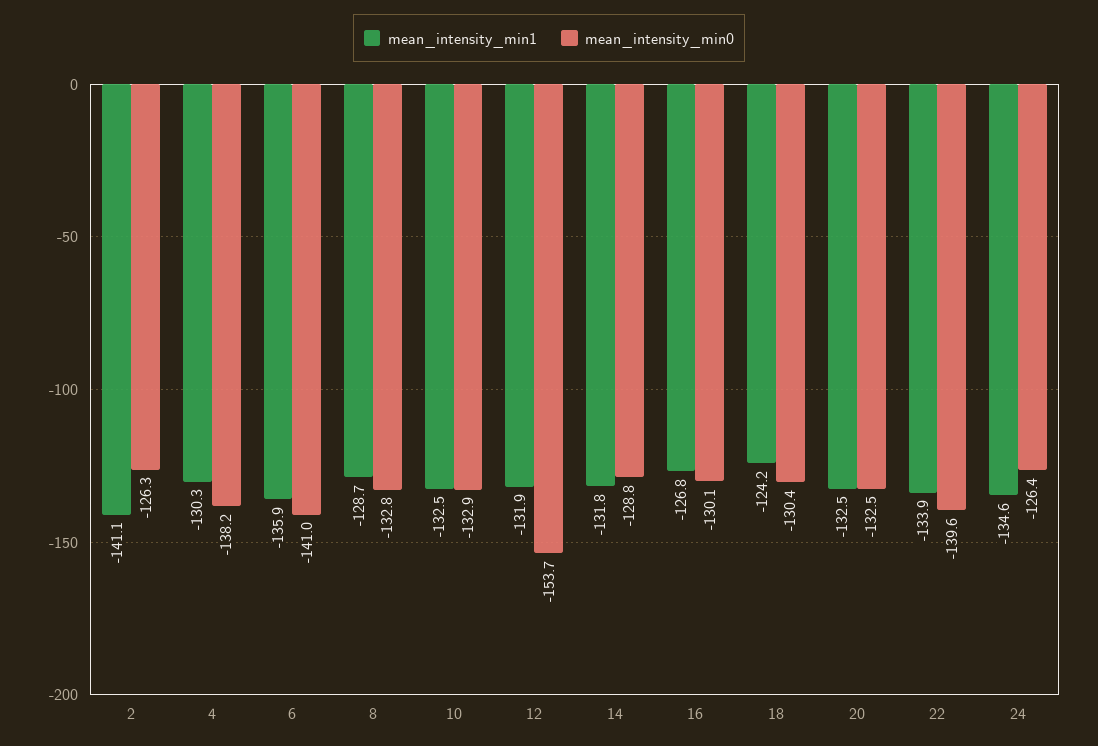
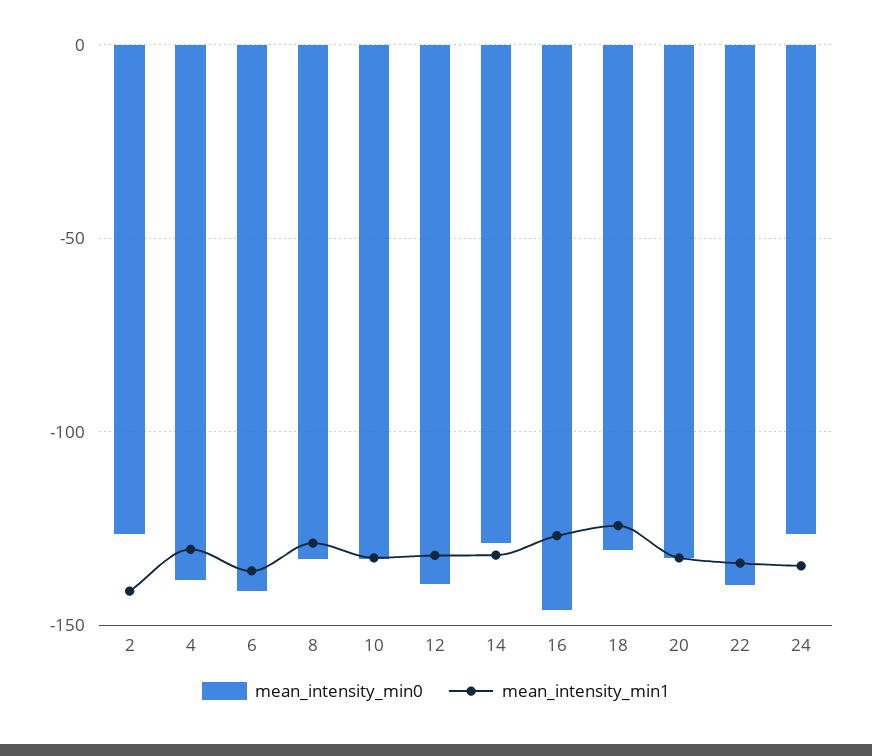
  {
    "mean_intensity_min1": {
      "2": -141.1,
      "4": -130.3,
      "6": -135.9,
      "8": -128.7,
      "10": -132.5,
      "12": -131.9,
      "14": -131.8,
      "16": -126.8,
      "18": -124.2,
      "20": -132.5,
      "22": -133.9,
      "24": -134.6
    },
    "mean_intensity_min0": {
      "2": -126.3,
      "4": -138.2,
      "6": -141,
      "8": -132.8,
      "10": -132.9,
-     "12": -153.7,
+     "12": -140,
      "14": -128.8,
-     "16": -130.1,
+     "16": -145,
      "18": -130.4,
      "20": -132.5,
      "22": -139.6,
      "24": -126.4
    }
  }

